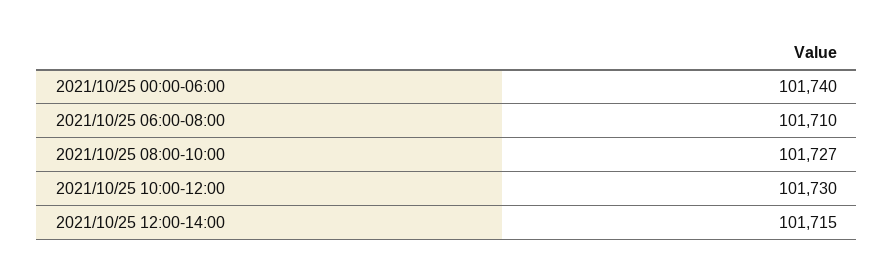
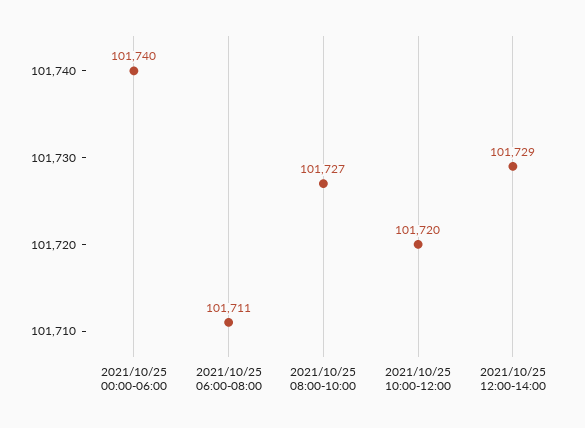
  {
    "2021/10/25 00:00-06:00": 101740,
-   "2021/10/25 06:00-08:00": 101710,
+   "2021/10/25 06:00-08:00": 101711,
    "2021/10/25 08:00-10:00": 101727,
-   "2021/10/25 10:00-12:00": 101730,
+   "2021/10/25 10:00-12:00": 101720,
-   "2021/10/25 12:00-14:00": 101715
+   "2021/10/25 12:00-14:00": 101729
  }

